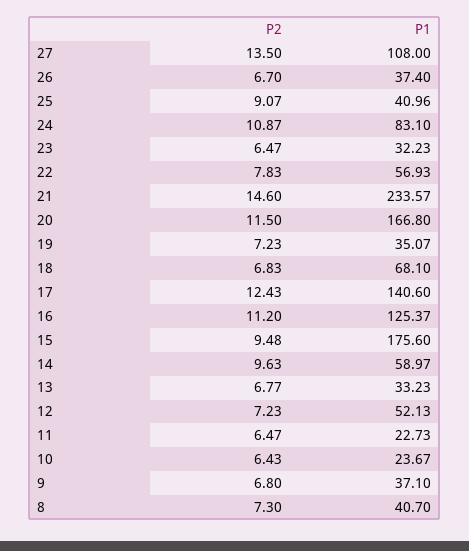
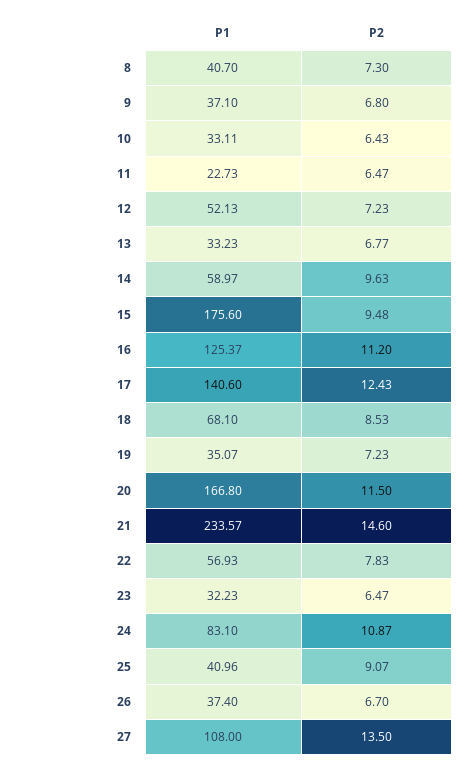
  {
    "P2": {
      "27": 13.5,
      "26": 6.7,
      "25": 9.07,
      "24": 10.87,
      "23": 6.47,
      "22": 7.83,
      "21": 14.6,
      "20": 11.5,
      "19": 7.23,
-     "18": 6.83,
+     "18": 8.53,
      "17": 12.43,
      "16": 11.2,
      "15": 9.48,
      "14": 9.63,
      "13": 6.77,
      "12": 7.23,
      "11": 6.47,
      "10": 6.43,
      "9": 6.8,
      "8": 7.3
    },
    "P1": {
      "27": 108,
      "26": 37.4,
      "25": 40.96,
      "24": 83.1,
      "23": 32.23,
      "22": 56.93,
      "21": 233.57,
      "20": 166.8,
      "19": 35.07,
      "18": 68.1,
      "17": 140.6,
      "16": 125.37,
      "15": 175.6,
      "14": 58.97,
      "13": 33.23,
      "12": 52.13,
      "11": 22.73,
-     "10": 23.67,
+     "10": 33.11,
      "9": 37.1,
      "8": 40.7
    }
  }

